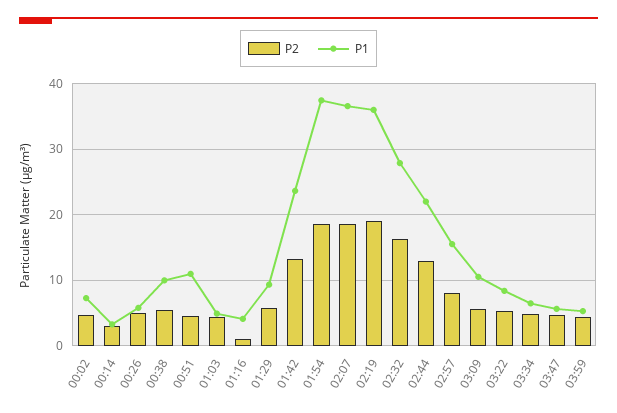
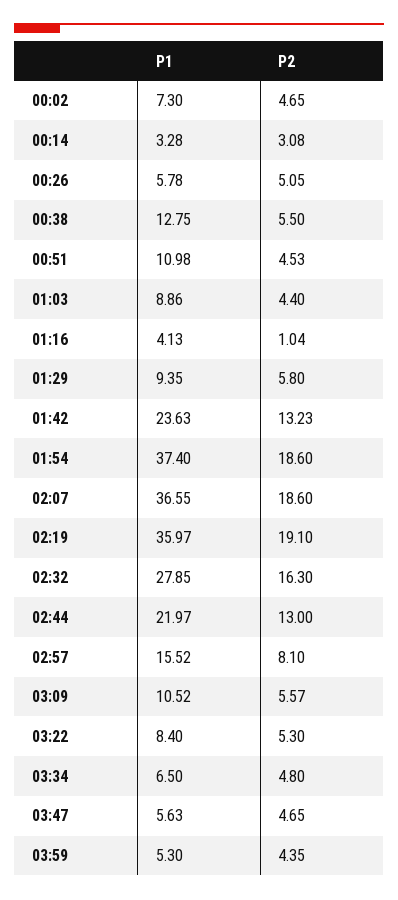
  {
    "P2": {
      "00:02": 4.65,
      "00:14": 3.08,
      "00:26": 5.05,
      "00:38": 5.5,
      "00:51": 4.53,
      "01:03": 4.4,
      "01:16": 1.04,
      "01:29": 5.8,
      "01:42": 13.23,
      "01:54": 18.6,
      "02:07": 18.6,
      "02:19": 19.1,
      "02:32": 16.3,
      "02:44": 13,
      "02:57": 8.1,
      "03:09": 5.57,
      "03:22": 5.3,
      "03:34": 4.8,
      "03:47": 4.65,
      "03:59": 4.35
    },
    "P1": {
      "00:02": 7.3,
      "00:14": 3.28,
      "00:26": 5.78,
-     "00:38": 10,
+     "00:38": 12.75,
      "00:51": 10.98,
-     "01:03": 5,
+     "01:03": 8.86,
      "01:16": 4.13,
      "01:29": 9.35,
      "01:42": 23.63,
      "01:54": 37.4,
      "02:07": 36.55,
      "02:19": 35.97,
      "02:32": 27.85,
      "02:44": 21.97,
      "02:57": 15.52,
      "03:09": 10.52,
      "03:22": 8.4,
      "03:34": 6.5,
      "03:47": 5.63,
      "03:59": 5.3
    }
  }

